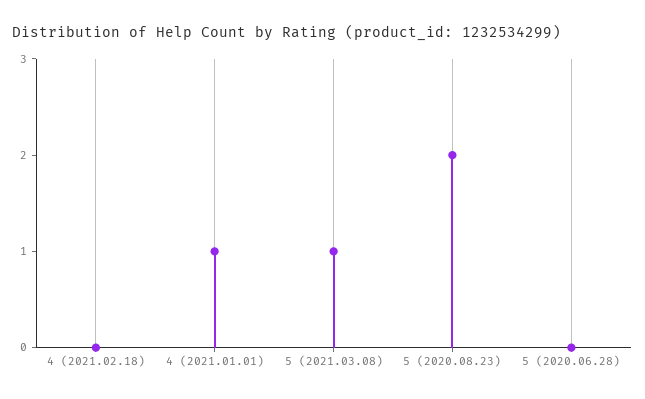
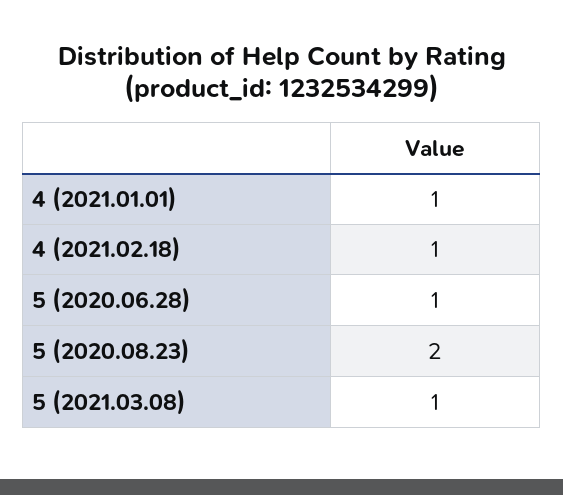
  {
-   "4 (2021.02.18)": 0,
+   "4 (2021.02.18)": 1,
    "4 (2021.01.01)": 1,
    "5 (2021.03.08)": 1,
    "5 (2020.08.23)": 2,
-   "5 (2020.06.28)": 0
+   "5 (2020.06.28)": 1
  }

